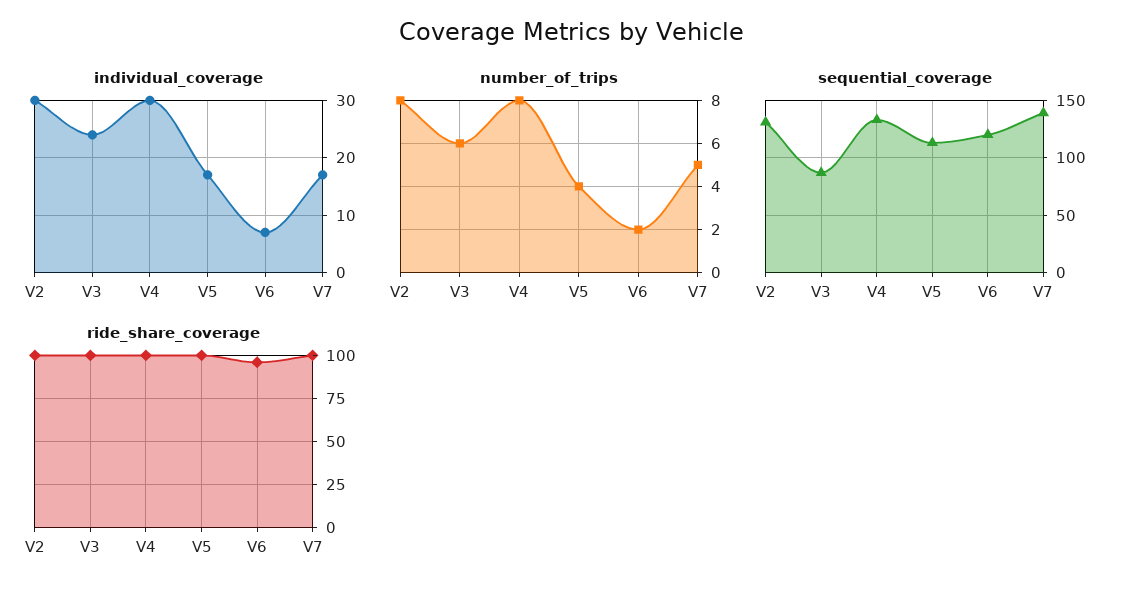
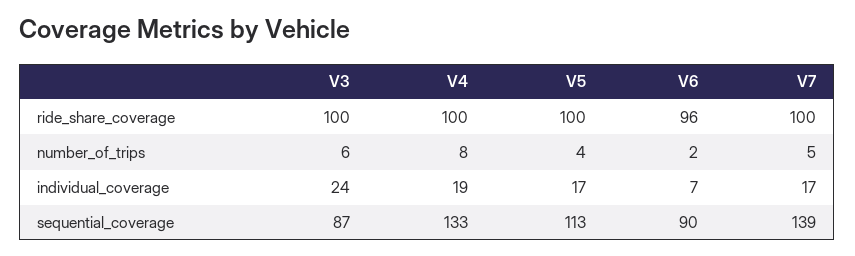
  {
    "individual_coverage": {
-     "V2": 30,
      "V3": 24,
-     "V4": 30,
+     "V4": 19,
      "V5": 17,
      "V6": 7,
      "V7": 17
    },
    "number_of_trips": {
-     "V2": 8,
      "V3": 6,
      "V4": 8,
      "V5": 4,
      "V6": 2,
      "V7": 5
    },
    "sequential_coverage": {
-     "V2": 130,
      "V3": 87,
      "V4": 133,
      "V5": 113,
-     "V6": 120,
+     "V6": 90,
      "V7": 139
    },
    "ride_share_coverage": {
-     "V2": 100,
      "V3": 100,
      "V4": 100,
      "V5": 100,
      "V6": 96,
      "V7": 100
    }
  }

